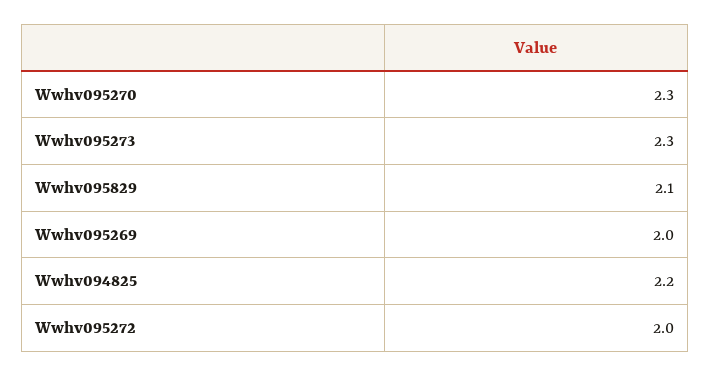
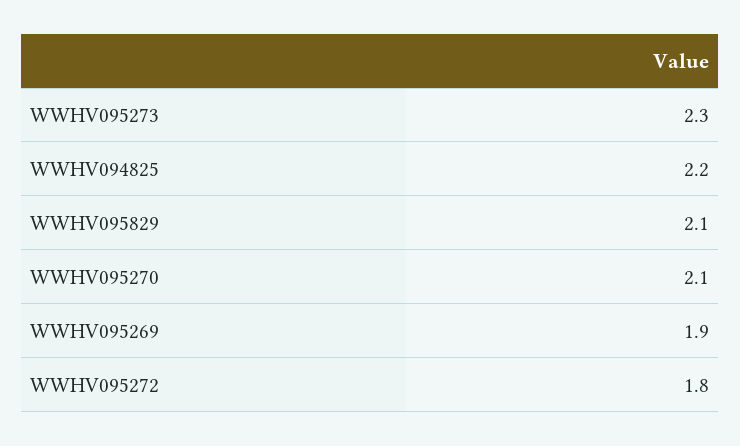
  {
-   "Wwhv095270": 2.3,
+   "Wwhv095270": 2.1,
    "Wwhv095273": 2.3,
    "Wwhv095829": 2.1,
-   "Wwhv095269": 2,
+   "Wwhv095269": 1.9,
    "Wwhv094825": 2.2,
-   "Wwhv095272": 2
+   "Wwhv095272": 1.8
  }

